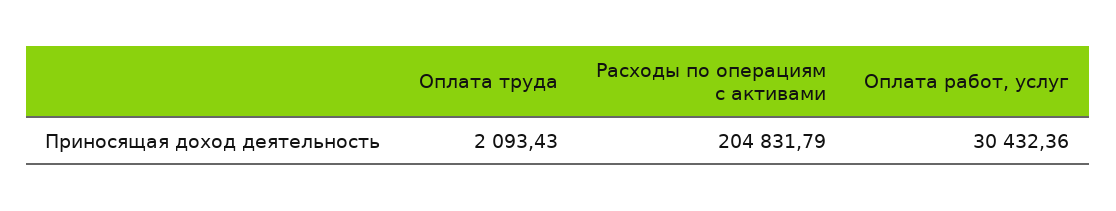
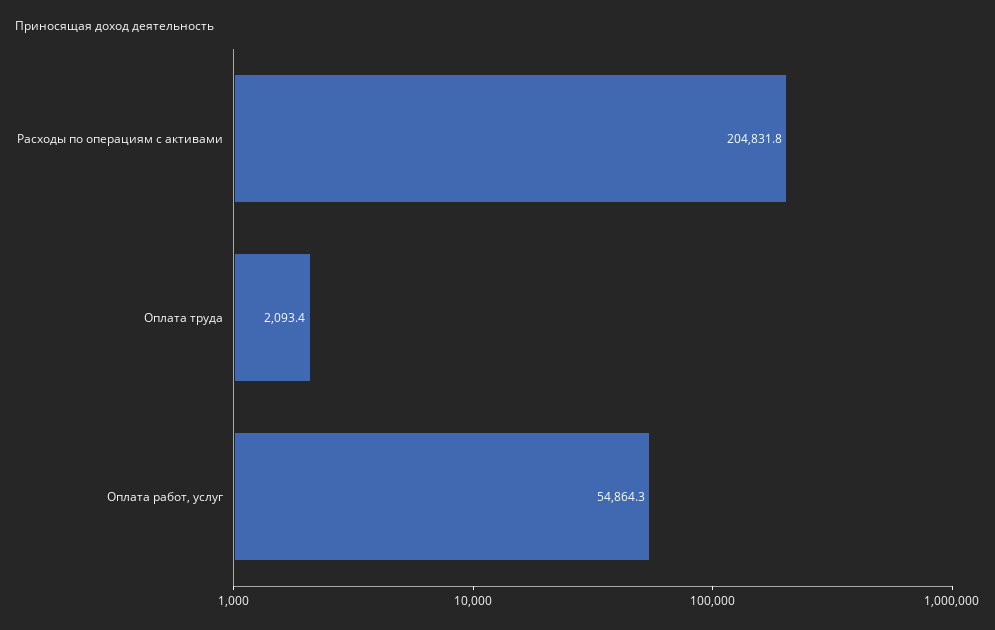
  {
    "Оплата труда": 2093.43,
    "Расходы по операциям с активами": 204831.79,
-   "Оплата работ, услуг": 30432.36
+   "Оплата работ, услуг": 54864.3
  }

